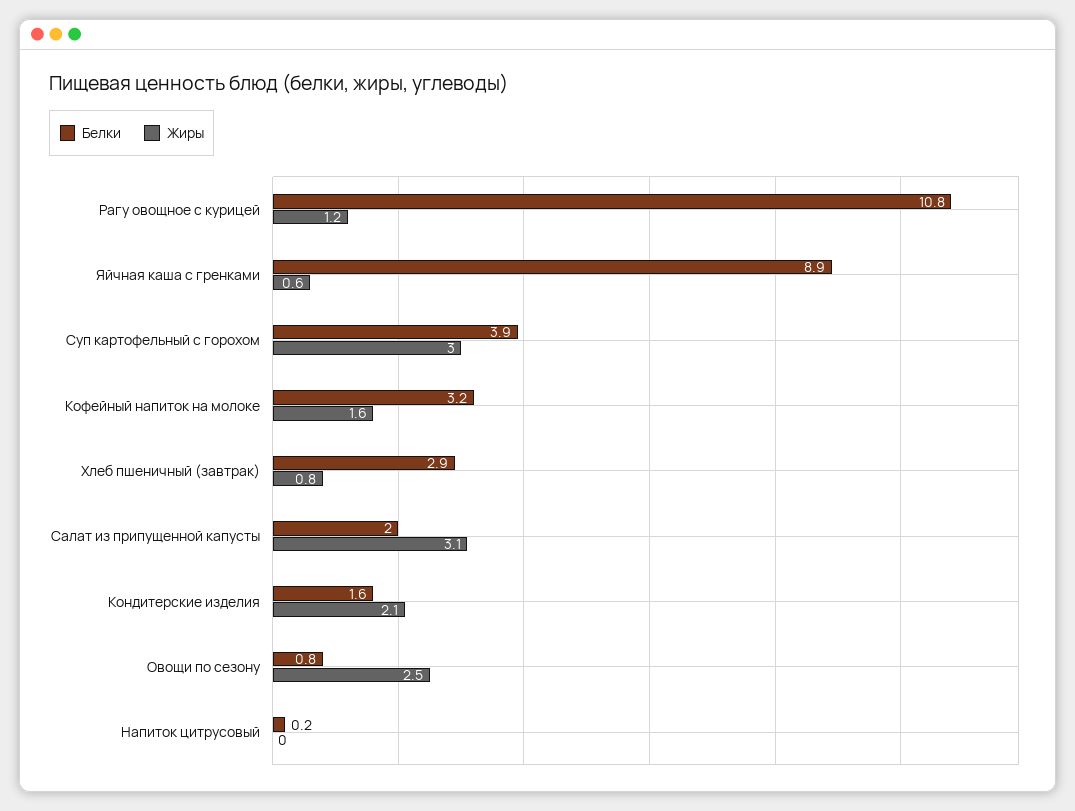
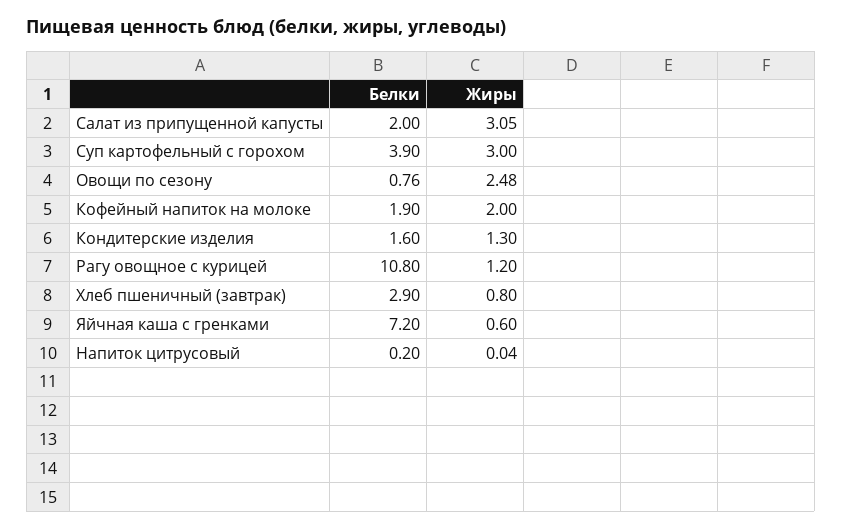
  {
    "Белки": {
      "Рагу овощное с курицей": 10.8,
-     "Яйчная каша с гренками": 8.9,
+     "Яйчная каша с гренками": 7.2,
      "Суп картофельный с горохом": 3.9,
-     "Кофейный напиток на молоке": 3.2,
+     "Кофейный напиток на молоке": 1.9,
      "Хлеб пшеничный (завтрак)": 2.9,
      "Салат из припущенной капусты": 2,
      "Кондитерские изделия": 1.6,
      "Овощи по сезону": 0.76,
      "Напиток цитрусовый": 0.2
    },
    "Жиры": {
      "Рагу овощное с курицей": 1.2,
      "Яйчная каша с гренками": 0.6,
      "Суп картофельный с горохом": 3,
-     "Кофейный напиток на молоке": 1.6,
+     "Кофейный напиток на молоке": 2,
      "Хлеб пшеничный (завтрак)": 0.8,
      "Салат из припущенной капусты": 3.05,
-     "Кондитерские изделия": 2.1,
+     "Кондитерские изделия": 1.3,
      "Овощи по сезону": 2.48,
      "Напиток цитрусовый": 0.04
    }
  }

